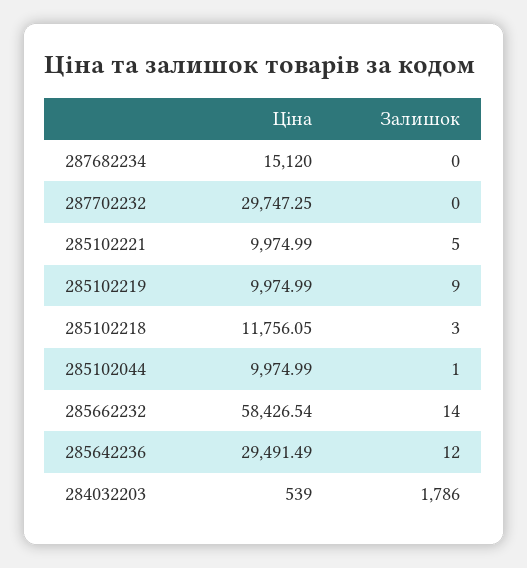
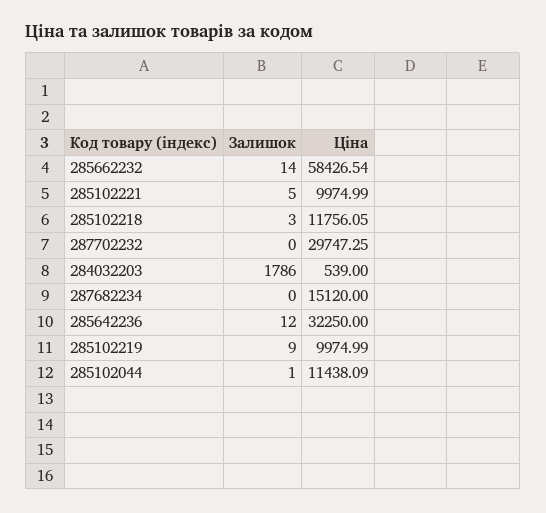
  {
    "Ціна": {
      "287682234": 15120,
      "287702232": 29747.25,
      "285102221": 9974.99,
      "285102219": 9974.99,
      "285102218": 11756.05,
-     "285102044": 9974.99,
+     "285102044": 11438.09,
      "285662232": 58426.54,
-     "285642236": 29491.49,
+     "285642236": 32250,
      "284032203": 539
    },
    "Залишок": {
      "287682234": 0,
      "287702232": 0,
      "285102221": 5,
      "285102219": 9,
      "285102218": 3,
      "285102044": 1,
      "285662232": 14,
      "285642236": 12,
      "284032203": 1786
    }
  }

